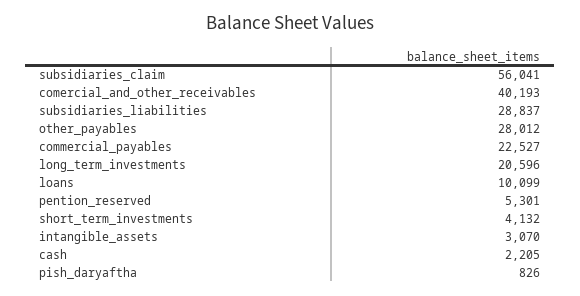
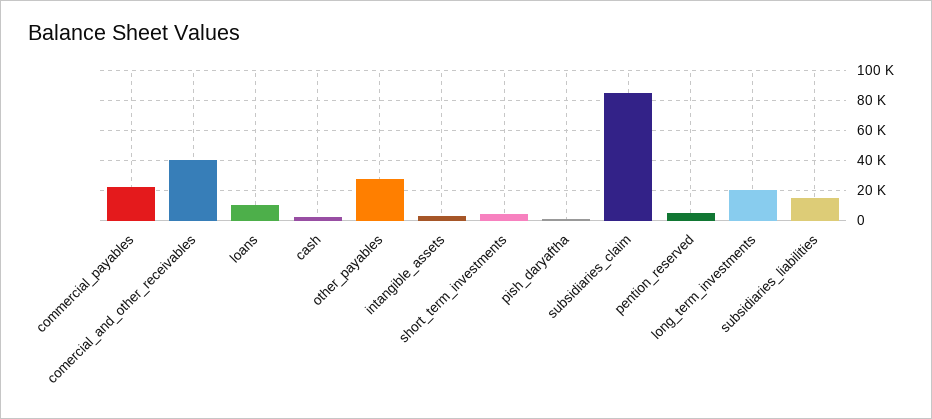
  {
-   "subsidiaries_claim": 56041,
+   "subsidiaries_claim": 85000,
    "comercial_and_other_receivables": 40193,
-   "subsidiaries_liabilities": 28837,
+   "subsidiaries_liabilities": 15000,
    "other_payables": 28012,
    "commercial_payables": 22527,
    "long_term_investments": 20596,
    "loans": 10099,
    "pention_reserved": 5301,
    "short_term_investments": 4132,
    "intangible_assets": 3070,
    "cash": 2205,
    "pish_daryaftha": 826
  }

